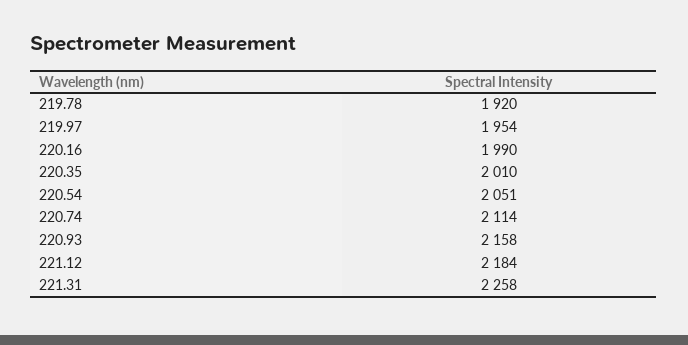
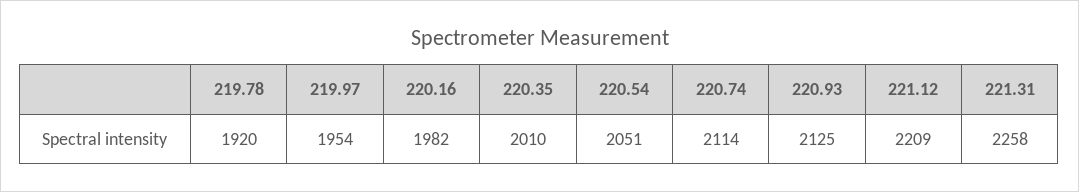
  {
    "219.78": 1920,
    "219.97": 1954,
-   "220.16": 1990,
+   "220.16": 1982,
    "220.35": 2010,
    "220.54": 2051,
    "220.74": 2114,
-   "220.93": 2158,
+   "220.93": 2125,
-   "221.12": 2184,
+   "221.12": 2209,
    "221.31": 2258
  }

